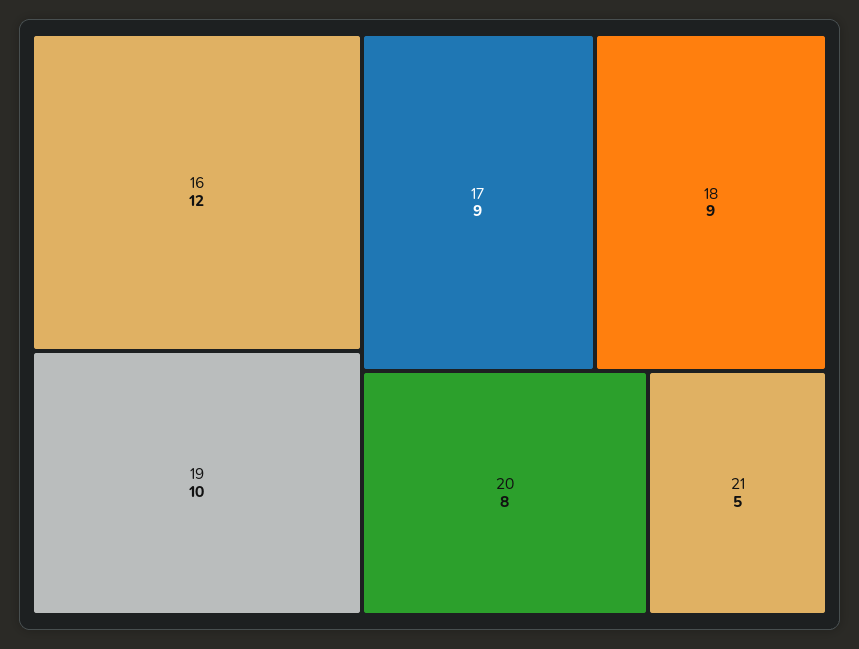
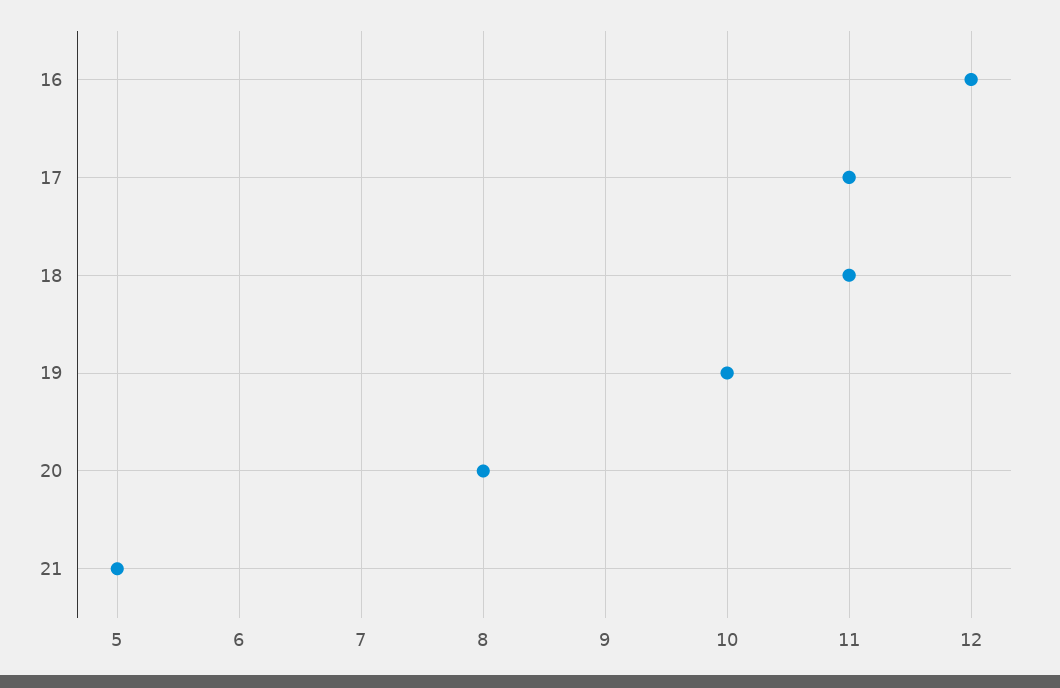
  {
    "16": 12,
    "19": 10,
-   "17": 9,
+   "17": 11,
-   "18": 9,
+   "18": 11,
    "20": 8,
    "21": 5
  }

